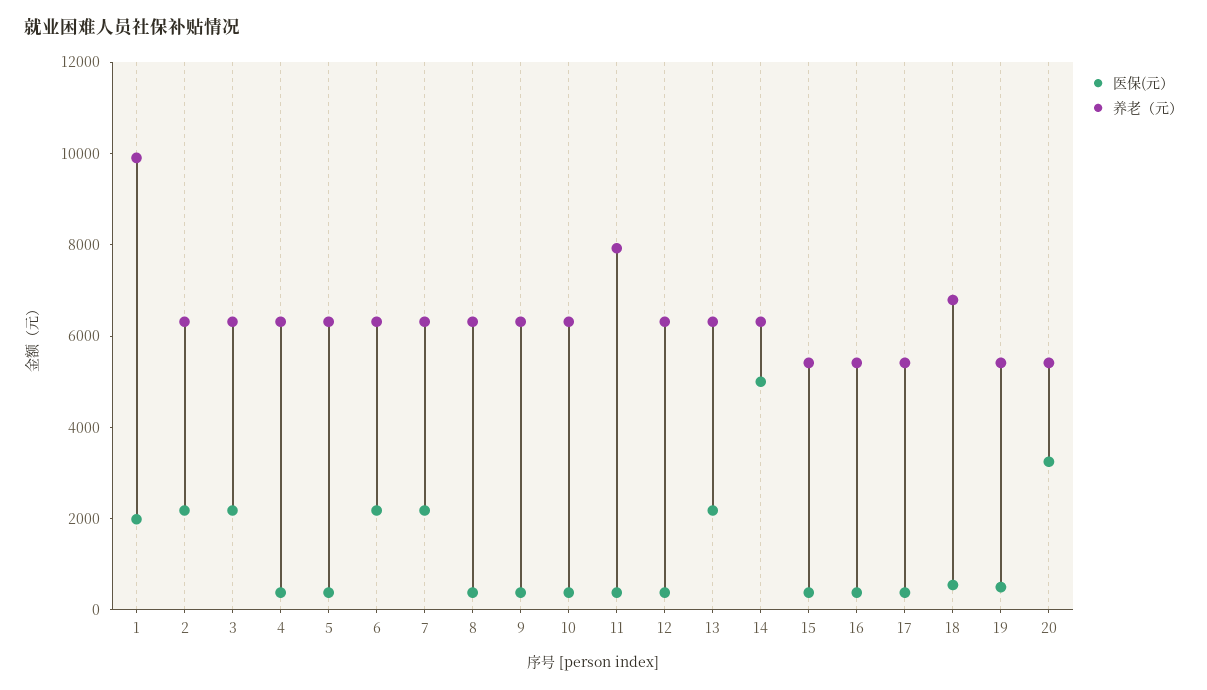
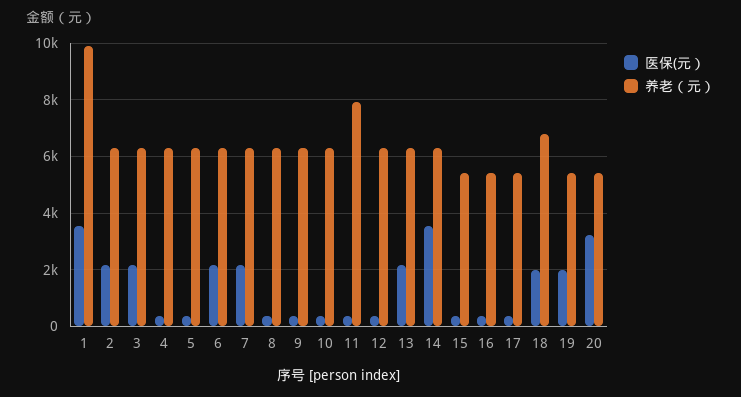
  {
    "医保(元）": {
-     "1": 2000,
+     "1": 3500,
      "2": 2250,
      "3": 2250,
      "4": 500,
      "5": 500,
      "6": 2250,
      "7": 2250,
      "8": 500,
      "9": 500,
      "10": 500,
      "11": 500,
      "12": 500,
      "13": 2250,
-     "14": 5000,
+     "14": 3500,
      "15": 500,
      "16": 500,
      "17": 500,
-     "18": 500,
+     "18": 2000,
-     "19": 500,
+     "19": 2000,
      "20": 3250
    },
    "养老（元）": {
      "1": 10000,
      "2": 6250,
      "3": 6250,
      "4": 6250,
      "5": 6250,
      "6": 6250,
      "7": 6250,
      "8": 6250,
      "9": 6250,
      "10": 6250,
      "11": 8000,
      "12": 6250,
      "13": 6250,
      "14": 6250,
      "15": 5500,
      "16": 5500,
      "17": 5500,
      "18": 6750,
      "19": 5500,
      "20": 5500
    }
  }

